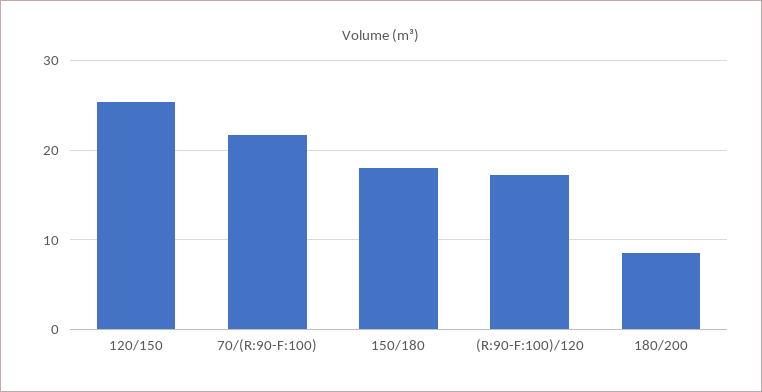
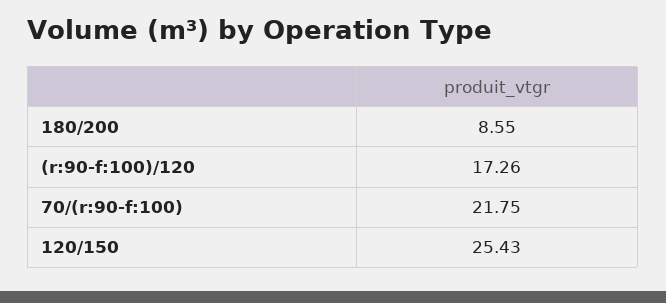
  {
    "120/150": 25.43,
    "70/(R:90-F:100)": 21.75,
-   "150/180": 18,
    "(R:90-F:100)/120": 17.26,
    "180/200": 8.55
  }

